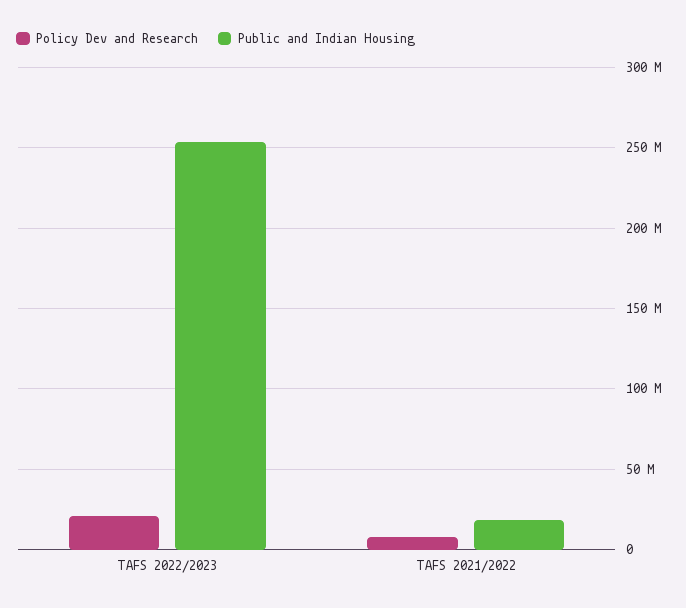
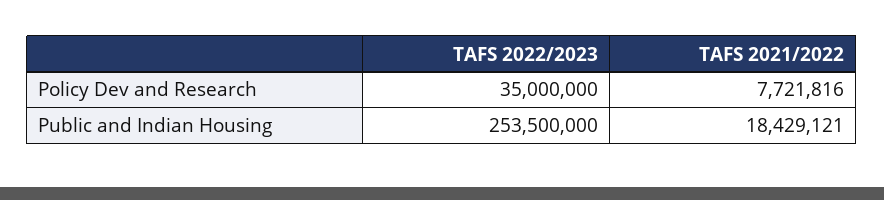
  {
    "Policy Dev and Research": {
-     "TAFS 2022/2023": 20000000,
+     "TAFS 2022/2023": 35000000,
      "TAFS 2021/2022": 7721816
    },
    "Public and Indian Housing": {
      "TAFS 2022/2023": 253500000,
      "TAFS 2021/2022": 18429121
    }
  }

